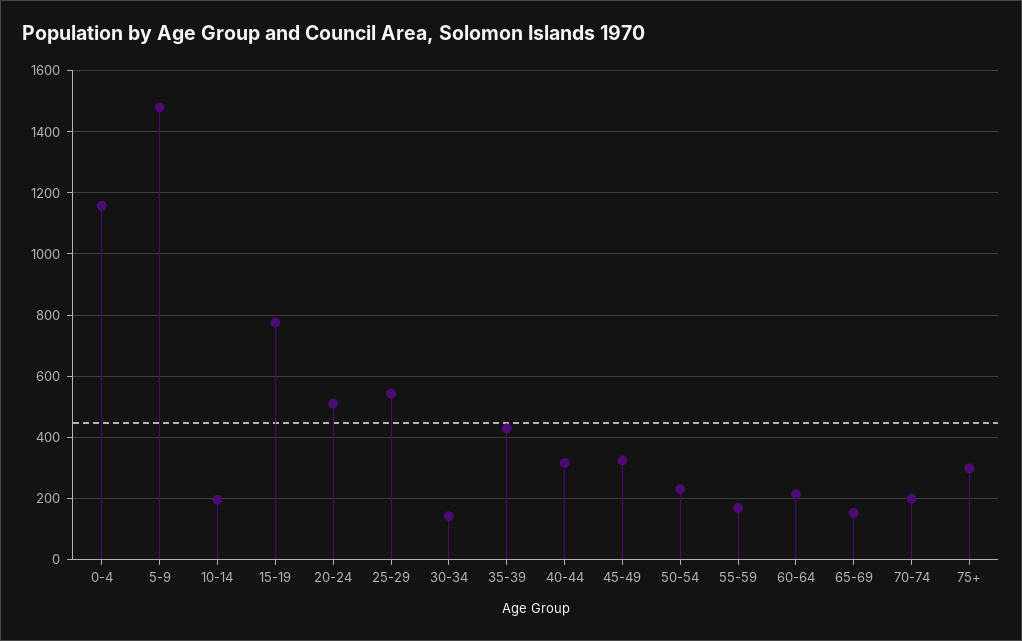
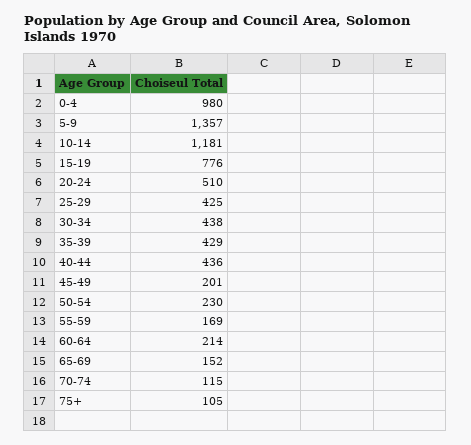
  {
-   "0-4": 1160,
+   "0-4": 980,
-   "5-9": 1480,
+   "5-9": 1357,
-   "10-14": 200,
+   "10-14": 1181,
    "15-19": 776,
    "20-24": 510,
-   "25-29": 540,
+   "25-29": 425,
-   "30-34": 140,
+   "30-34": 438,
    "35-39": 429,
-   "40-44": 320,
+   "40-44": 436,
-   "45-49": 320,
+   "45-49": 201,
    "50-54": 230,
    "55-59": 169,
    "60-64": 214,
    "65-69": 152,
-   "70-74": 200,
+   "70-74": 115,
-   "75+": 300
+   "75+": 105
  }

